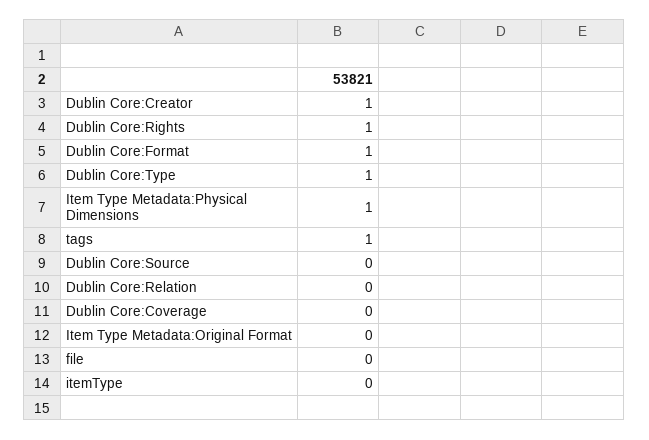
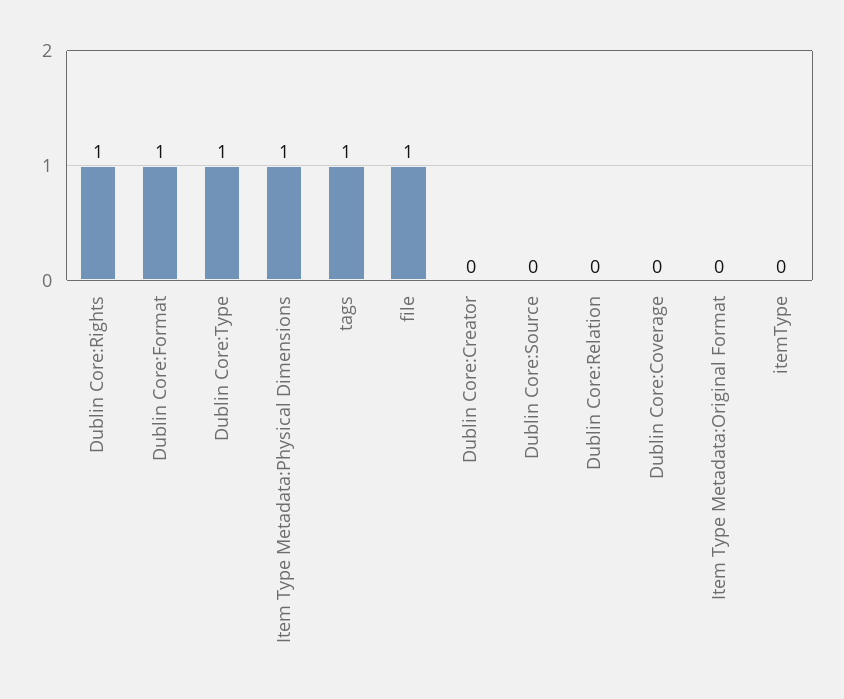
  {
-   "Dublin Core:Creator": 1,
+   "Dublin Core:Creator": 0,
    "Dublin Core:Rights": 1,
    "Dublin Core:Format": 1,
    "Dublin Core:Type": 1,
    "Item Type Metadata:Physical Dimensions": 1,
    "tags": 1,
    "Dublin Core:Source": 0,
    "Dublin Core:Relation": 0,
    "Dublin Core:Coverage": 0,
    "Item Type Metadata:Original Format": 0,
-   "file": 0,
+   "file": 1,
    "itemType": 0
  }

